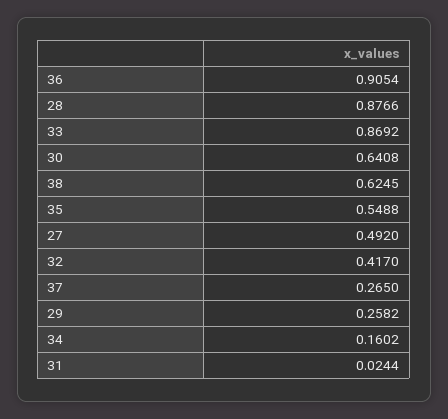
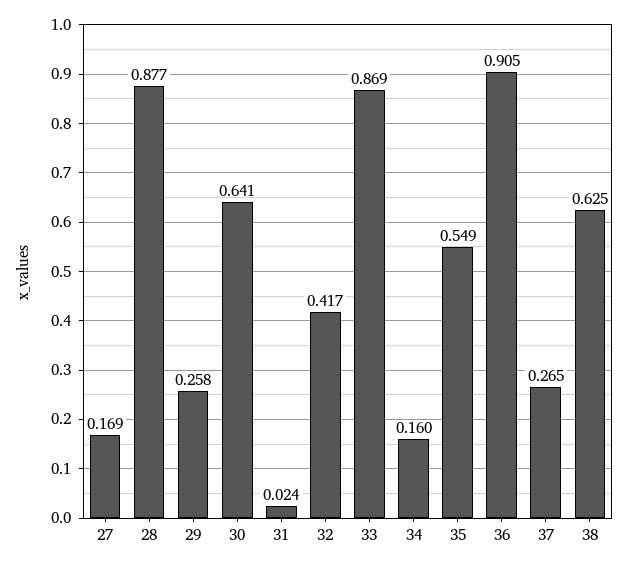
  {
    "36": 0.9054,
    "28": 0.8766,
    "33": 0.8692,
    "30": 0.6408,
    "38": 0.6245,
    "35": 0.5488,
-   "27": 0.492,
+   "27": 0.169,
    "32": 0.417,
    "37": 0.265,
    "29": 0.2582,
    "34": 0.1602,
    "31": 0.0244
  }

